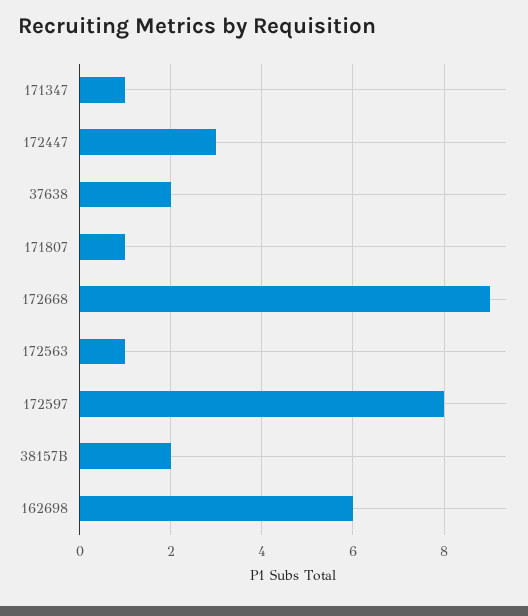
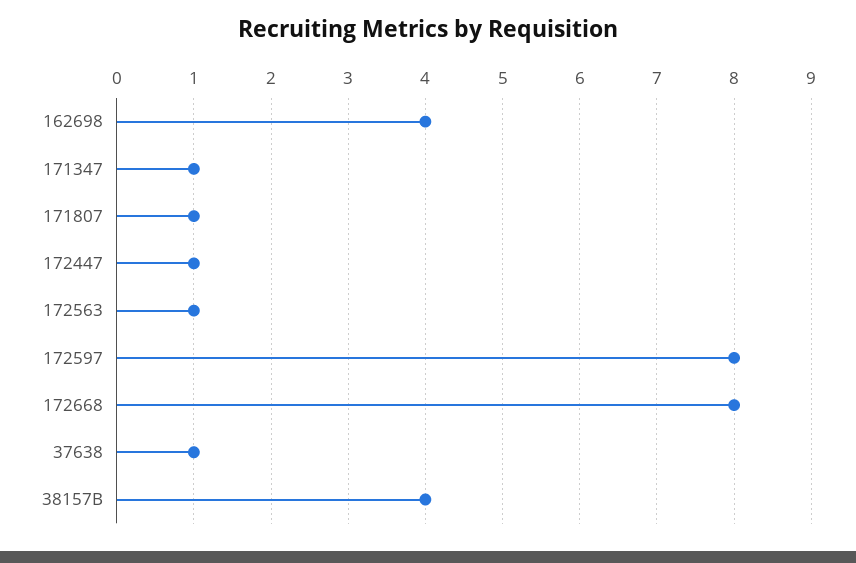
  {
    "171347": 1,
-   "172447": 3,
+   "172447": 1,
-   "37638": 2,
+   "37638": 1,
    "171807": 1,
-   "172668": 9,
+   "172668": 8,
    "172563": 1,
    "172597": 8,
-   "38157B": 2,
+   "38157B": 4,
-   "162698": 6
+   "162698": 4
  }

